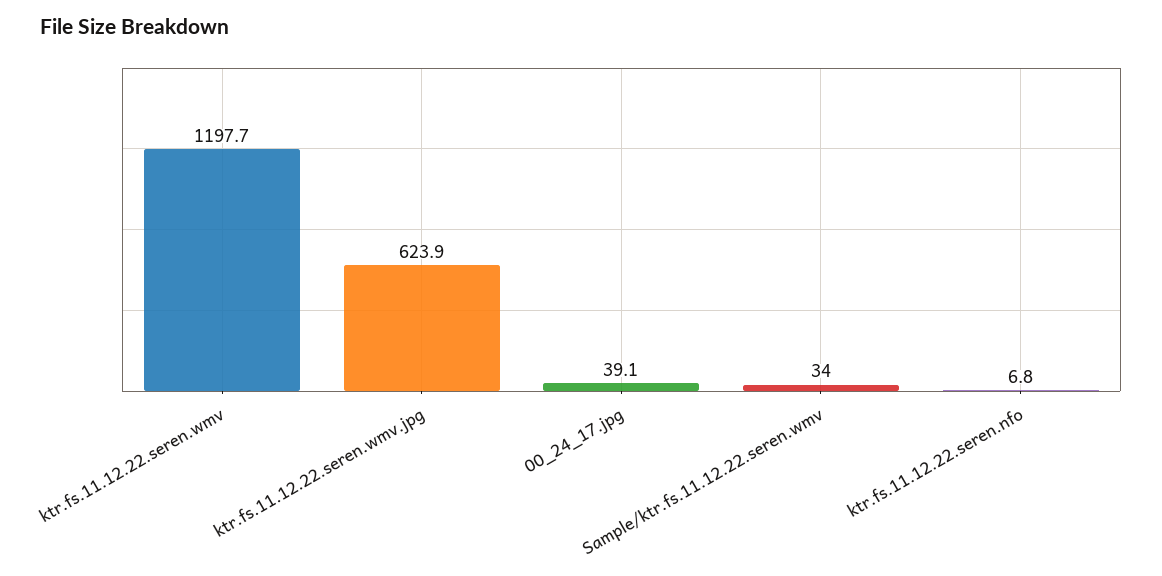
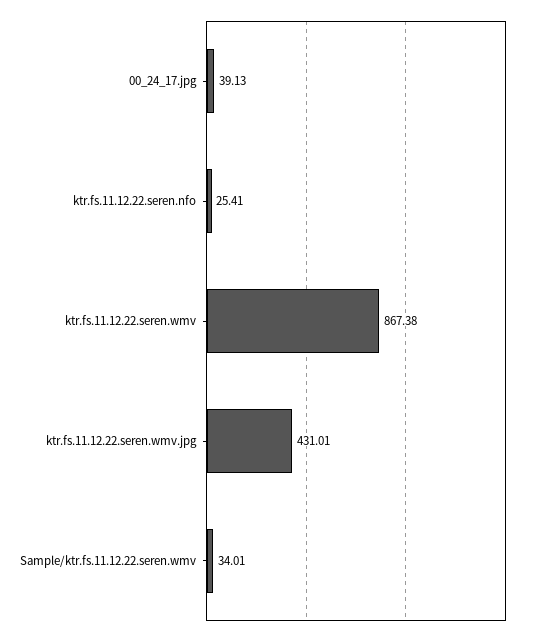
  {
-   "ktr.fs.11.12.22.seren.wmv": 1197.7,
+   "ktr.fs.11.12.22.seren.wmv": 867.38,
-   "ktr.fs.11.12.22.seren.wmv.jpg": 623.9,
+   "ktr.fs.11.12.22.seren.wmv.jpg": 431.01,
    "00_24_17.jpg": 39.13,
    "Sample/ktr.fs.11.12.22.seren.wmv": 34.01,
-   "ktr.fs.11.12.22.seren.nfo": 6.8
+   "ktr.fs.11.12.22.seren.nfo": 25.41
  }

